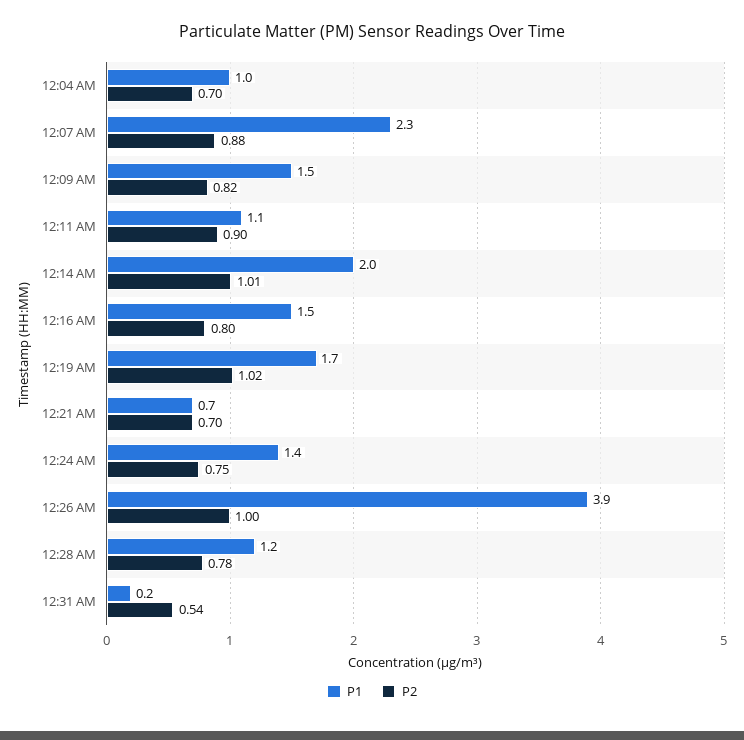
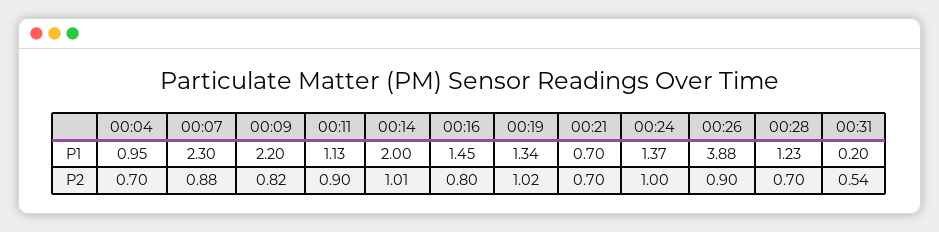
  {
    "P1": {
      "12:04 AM": 0.95,
      "12:07 AM": 2.3,
-     "12:09 AM": 1.5,
+     "12:09 AM": 2.2,
      "12:11 AM": 1.13,
      "12:14 AM": 2,
      "12:16 AM": 1.45,
-     "12:19 AM": 1.7,
+     "12:19 AM": 1.34,
      "12:21 AM": 0.7,
      "12:24 AM": 1.37,
      "12:26 AM": 3.88,
      "12:28 AM": 1.23,
      "12:31 AM": 0.2
    },
    "P2": {
      "12:04 AM": 0.7,
      "12:07 AM": 0.88,
      "12:09 AM": 0.82,
      "12:11 AM": 0.9,
      "12:14 AM": 1.01,
      "12:16 AM": 0.8,
      "12:19 AM": 1.02,
      "12:21 AM": 0.7,
-     "12:24 AM": 0.75,
+     "12:24 AM": 1,
-     "12:26 AM": 1,
+     "12:26 AM": 0.9,
-     "12:28 AM": 0.78,
+     "12:28 AM": 0.7,
      "12:31 AM": 0.54
    }
  }

